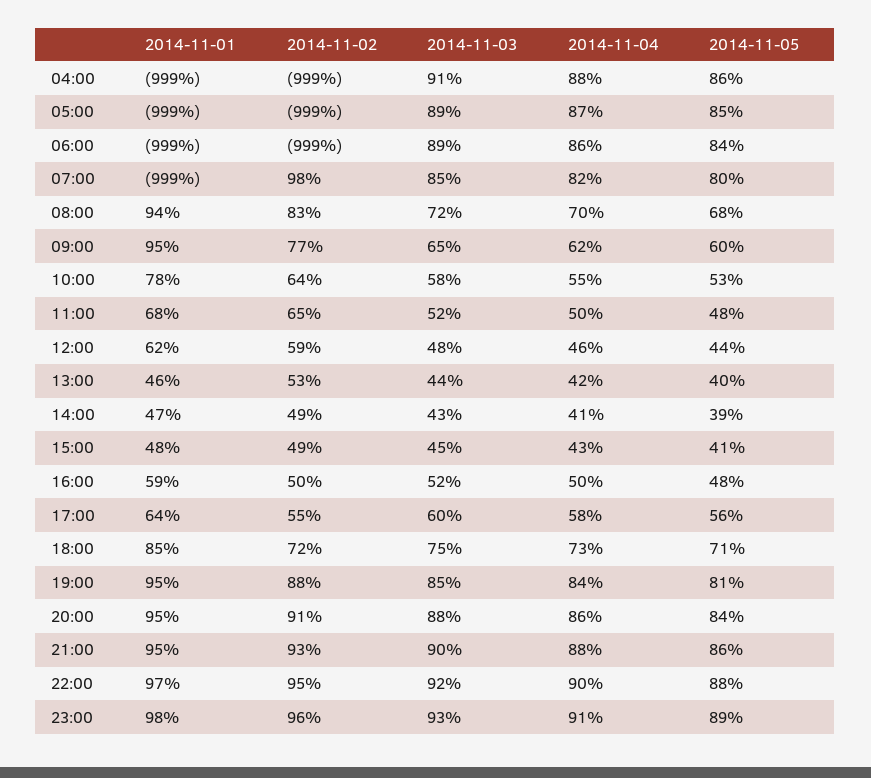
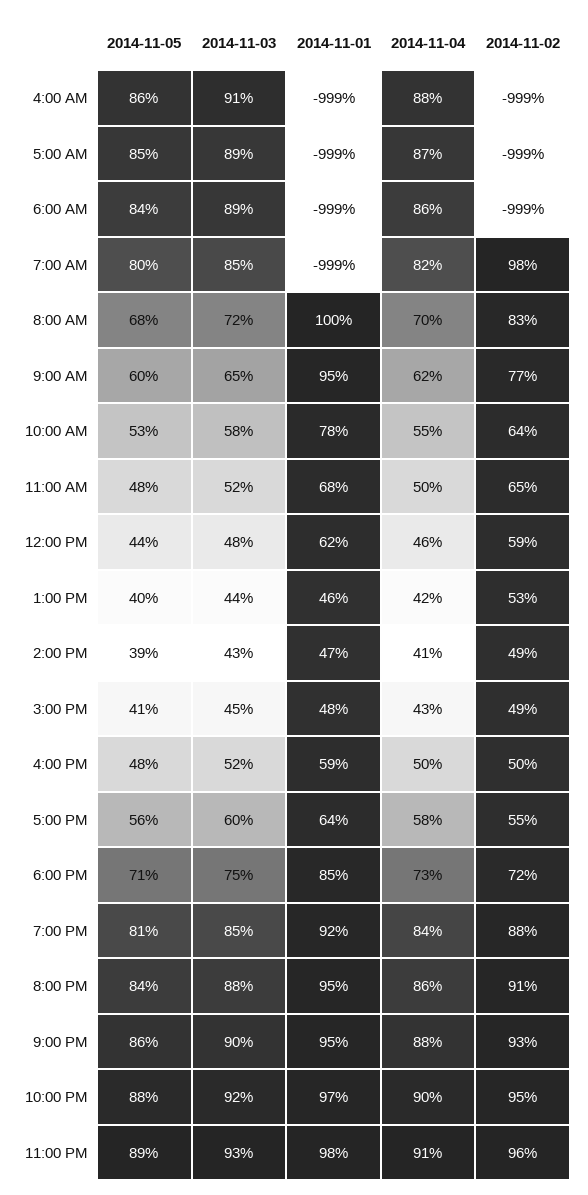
  {
    "2014-11-01": {
      "04:00": -999,
      "05:00": -999,
      "06:00": -999,
      "07:00": -999,
-     "08:00": 94,
+     "08:00": 100,
      "09:00": 95,
      "10:00": 78,
      "11:00": 68,
      "12:00": 62,
      "13:00": 46,
      "14:00": 47,
      "15:00": 48,
      "16:00": 59,
      "17:00": 64,
      "18:00": 85,
-     "19:00": 95,
+     "19:00": 92,
      "20:00": 95,
      "21:00": 95,
      "22:00": 97,
      "23:00": 98
    },
    "2014-11-02": {
      "04:00": -999,
      "05:00": -999,
      "06:00": -999,
      "07:00": 98,
      "08:00": 83,
      "09:00": 77,
      "10:00": 64,
      "11:00": 65,
      "12:00": 59,
      "13:00": 53,
      "14:00": 49,
      "15:00": 49,
      "16:00": 50,
      "17:00": 55,
      "18:00": 72,
      "19:00": 88,
      "20:00": 91,
      "21:00": 93,
      "22:00": 95,
      "23:00": 96
    },
    "2014-11-03": {
      "04:00": 91,
      "05:00": 89,
      "06:00": 89,
      "07:00": 85,
      "08:00": 72,
      "09:00": 65,
      "10:00": 58,
      "11:00": 52,
      "12:00": 48,
      "13:00": 44,
      "14:00": 43,
      "15:00": 45,
      "16:00": 52,
      "17:00": 60,
      "18:00": 75,
      "19:00": 85,
      "20:00": 88,
      "21:00": 90,
      "22:00": 92,
      "23:00": 93
    },
    "2014-11-04": {
      "04:00": 88,
      "05:00": 87,
      "06:00": 86,
      "07:00": 82,
      "08:00": 70,
      "09:00": 62,
      "10:00": 55,
      "11:00": 50,
      "12:00": 46,
      "13:00": 42,
      "14:00": 41,
      "15:00": 43,
      "16:00": 50,
      "17:00": 58,
      "18:00": 73,
      "19:00": 84,
      "20:00": 86,
      "21:00": 88,
      "22:00": 90,
      "23:00": 91
    },
    "2014-11-05": {
      "04:00": 86,
      "05:00": 85,
      "06:00": 84,
      "07:00": 80,
      "08:00": 68,
      "09:00": 60,
      "10:00": 53,
      "11:00": 48,
      "12:00": 44,
      "13:00": 40,
      "14:00": 39,
      "15:00": 41,
      "16:00": 48,
      "17:00": 56,
      "18:00": 71,
      "19:00": 81,
      "20:00": 84,
      "21:00": 86,
      "22:00": 88,
      "23:00": 89
    }
  }

